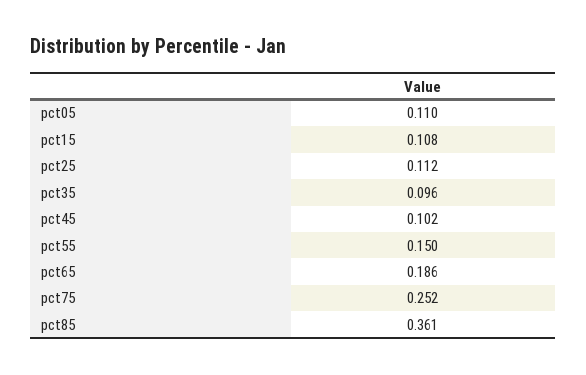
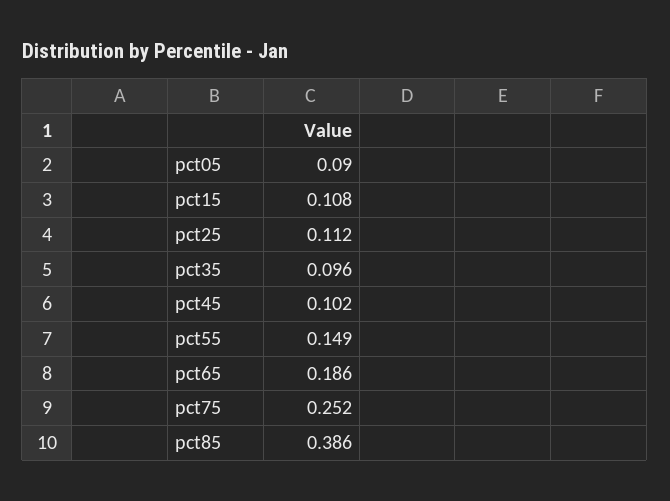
  {
-   "pct05": 0.11,
+   "pct05": 0.09,
    "pct15": 0.108,
    "pct25": 0.112,
    "pct35": 0.096,
    "pct45": 0.102,
-   "pct55": 0.15,
+   "pct55": 0.149,
    "pct65": 0.186,
    "pct75": 0.252,
-   "pct85": 0.361
+   "pct85": 0.386
  }

